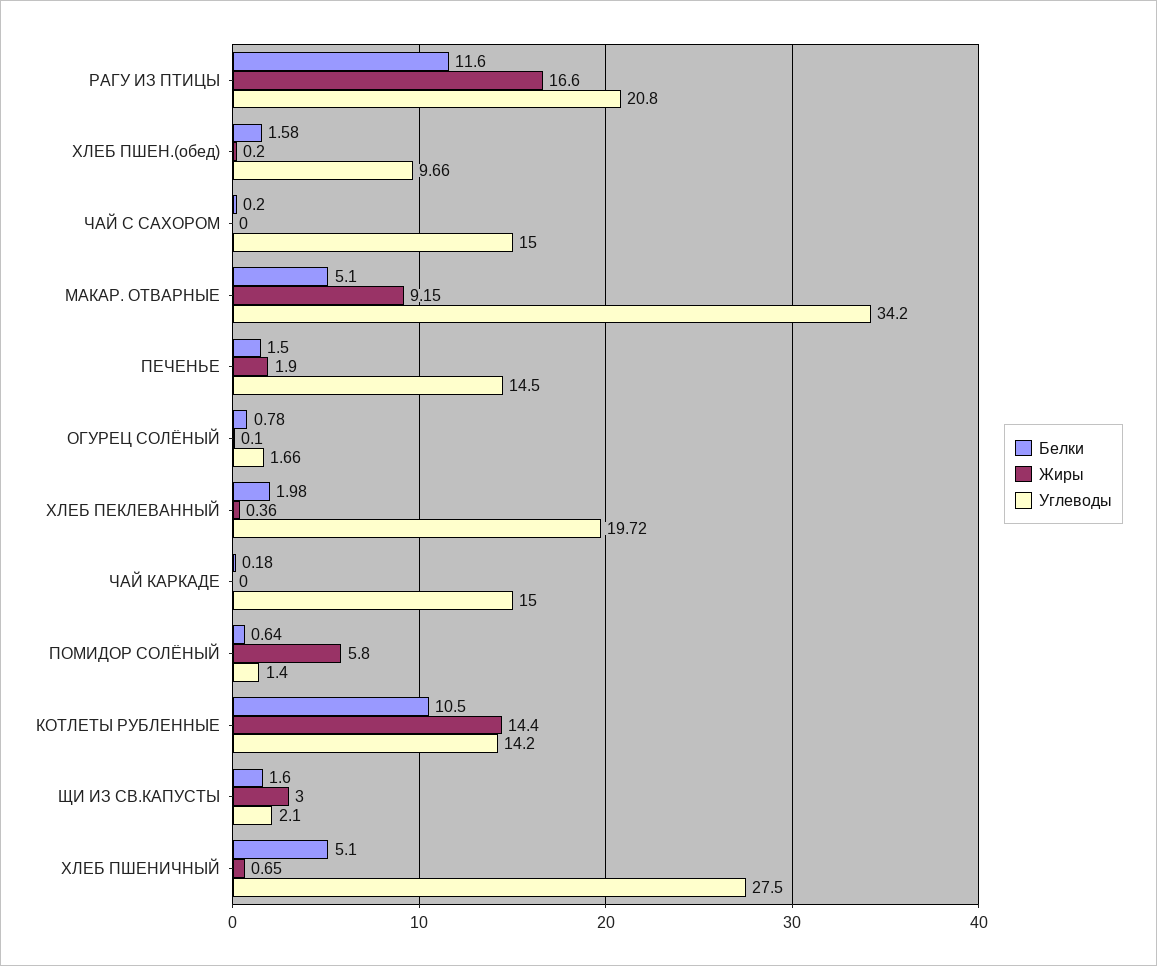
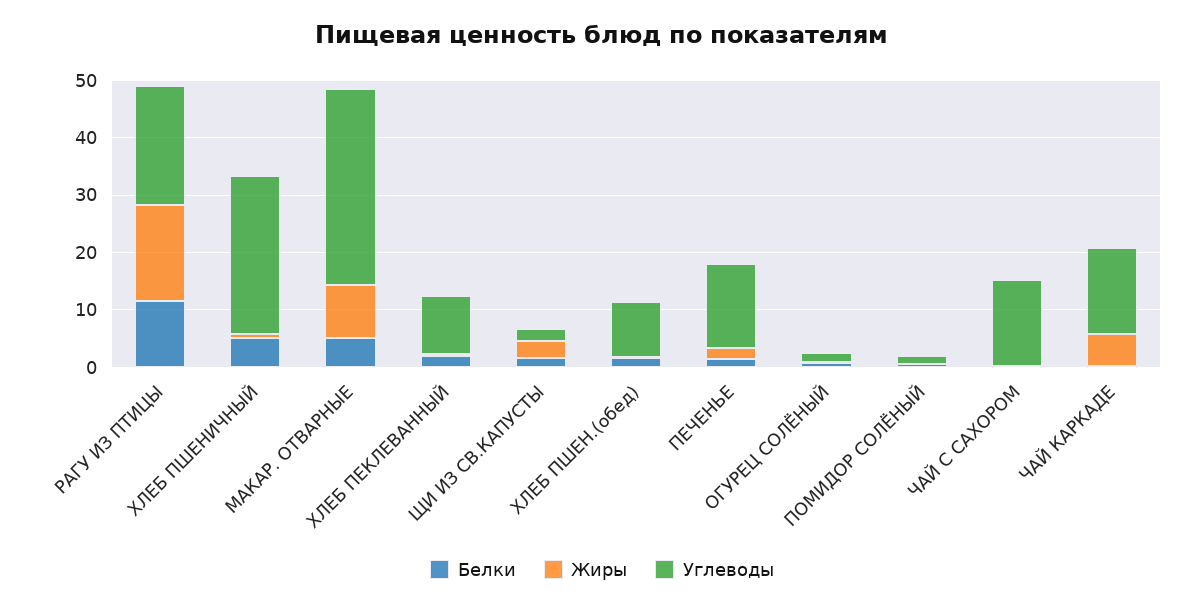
  {
    "Белки": {
      "РАГУ ИЗ ПТИЦЫ": 11.6,
      "ХЛЕБ ПШЕН.(обед)": 1.58,
      "ЧАЙ С САХОРОМ": 0.2,
      "МАКАР. ОТВАРНЫЕ": 5.1,
      "ПЕЧЕНЬЕ": 1.5,
      "ОГУРЕЦ СОЛЁНЫЙ": 0.78,
      "ХЛЕБ ПЕКЛЕВАННЫЙ": 1.98,
      "ЧАЙ КАРКАДЕ": 0.18,
      "ПОМИДОР СОЛЁНЫЙ": 0.64,
-     "КОТЛЕТЫ РУБЛЕННЫЕ": 10.5,
      "ЩИ ИЗ СВ.КАПУСТЫ": 1.6,
      "ХЛЕБ ПШЕНИЧНЫЙ": 5.1
    },
    "Жиры": {
      "РАГУ ИЗ ПТИЦЫ": 16.6,
      "ХЛЕБ ПШЕН.(обед)": 0.2,
      "ЧАЙ С САХОРОМ": 0,
      "МАКАР. ОТВАРНЫЕ": 9.15,
      "ПЕЧЕНЬЕ": 1.9,
      "ОГУРЕЦ СОЛЁНЫЙ": 0.1,
      "ХЛЕБ ПЕКЛЕВАННЫЙ": 0.36,
-     "ЧАЙ КАРКАДЕ": 0,
+     "ЧАЙ КАРКАДЕ": 6,
-     "ПОМИДОР СОЛЁНЫЙ": 5.8,
+     "ПОМИДОР СОЛЁНЫЙ": 0,
-     "КОТЛЕТЫ РУБЛЕННЫЕ": 14.4,
      "ЩИ ИЗ СВ.КАПУСТЫ": 3,
      "ХЛЕБ ПШЕНИЧНЫЙ": 0.65
    },
    "Углеводы": {
      "РАГУ ИЗ ПТИЦЫ": 20.8,
      "ХЛЕБ ПШЕН.(обед)": 9.66,
      "ЧАЙ С САХОРОМ": 15,
      "МАКАР. ОТВАРНЫЕ": 34.2,
      "ПЕЧЕНЬЕ": 14.5,
      "ОГУРЕЦ СОЛЁНЫЙ": 1.66,
-     "ХЛЕБ ПЕКЛЕВАННЫЙ": 19.72,
+     "ХЛЕБ ПЕКЛЕВАННЫЙ": 10,
      "ЧАЙ КАРКАДЕ": 15,
      "ПОМИДОР СОЛЁНЫЙ": 1.4,
-     "КОТЛЕТЫ РУБЛЕННЫЕ": 14.2,
      "ЩИ ИЗ СВ.КАПУСТЫ": 2.1,
      "ХЛЕБ ПШЕНИЧНЫЙ": 27.5
    }
  }

